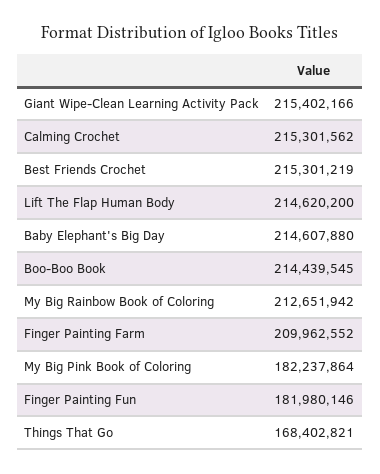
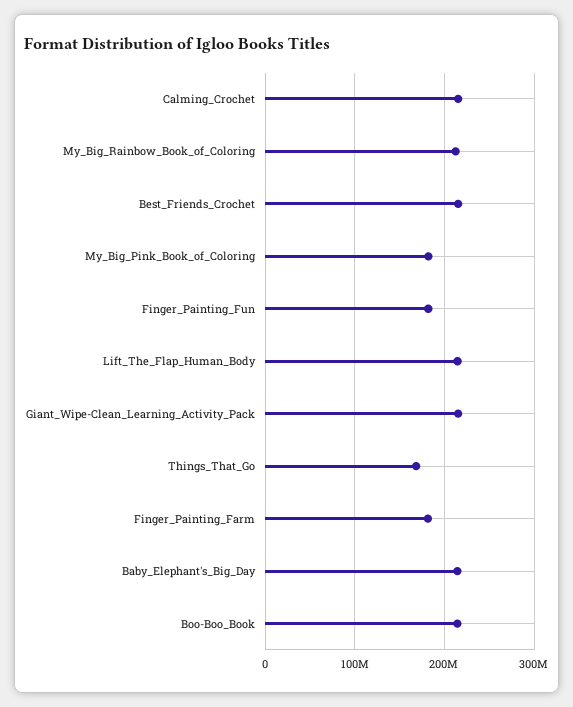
  {
    "Giant Wipe-Clean Learning Activity Pack": 215402166,
    "Calming Crochet": 215301562,
    "Best Friends Crochet": 215301219,
    "Lift The Flap Human Body": 214620200,
    "Baby Elephant's Big Day": 214607880,
    "Boo-Boo Book": 214439545,
    "My Big Rainbow Book of Coloring": 212651942,
-   "Finger Painting Farm": 209962552,
+   "Finger Painting Farm": 180000000,
    "My Big Pink Book of Coloring": 182237864,
    "Finger Painting Fun": 181980146,
    "Things That Go": 168402821
  }

